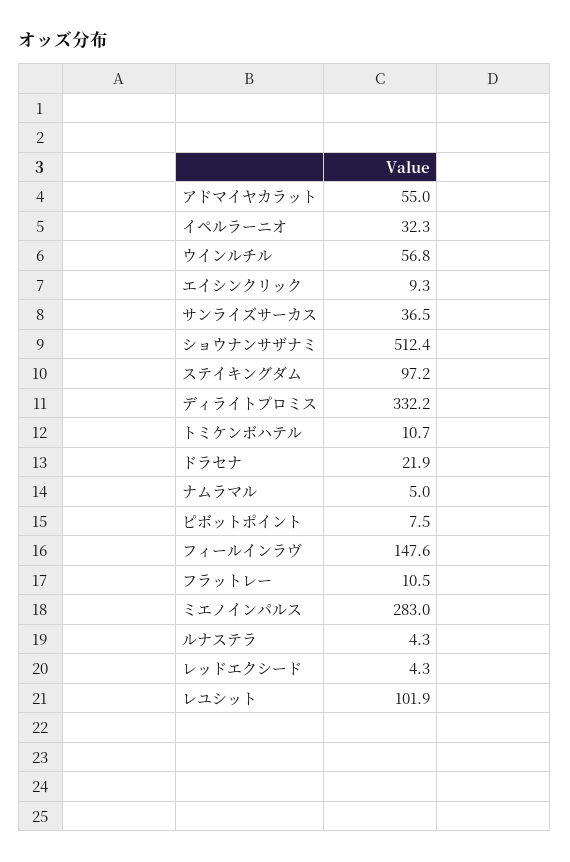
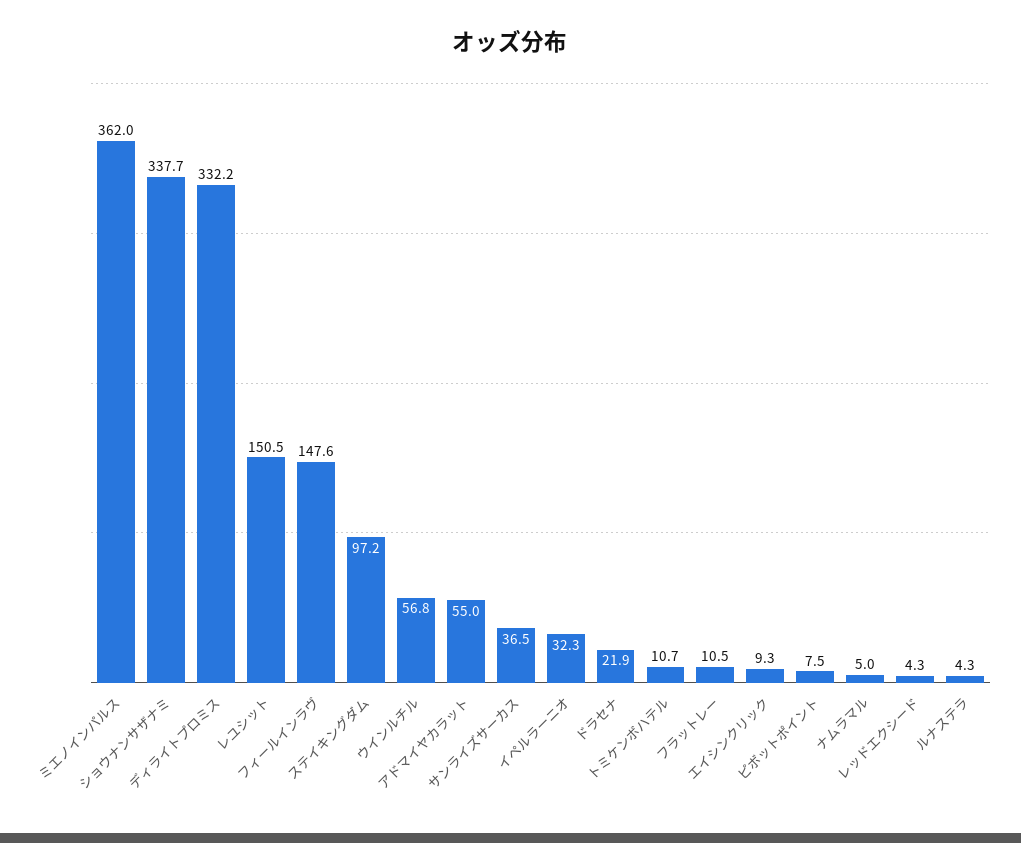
  {
    "アドマイヤカラット": 55,
    "イペルラーニオ": 32.3,
    "ウインルチル": 56.8,
    "エイシンクリック": 9.3,
    "サンライズサーカス": 36.5,
-   "ショウナンサザナミ": 512.4,
+   "ショウナンサザナミ": 337.7,
    "ステイキングダム": 97.2,
    "ディライトプロミス": 332.2,
    "トミケンボハテル": 10.7,
    "ドラセナ": 21.9,
    "ナムラマル": 5,
    "ピボットポイント": 7.5,
    "フィールインラヴ": 147.6,
    "フラットレー": 10.5,
-   "ミエノインパルス": 283,
+   "ミエノインパルス": 362,
    "ルナステラ": 4.3,
    "レッドエクシード": 4.3,
-   "レユシット": 101.9
+   "レユシット": 150.5
  }

